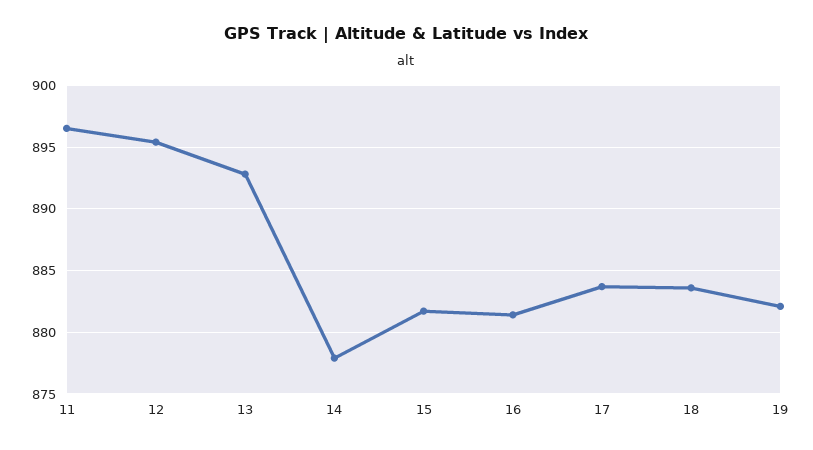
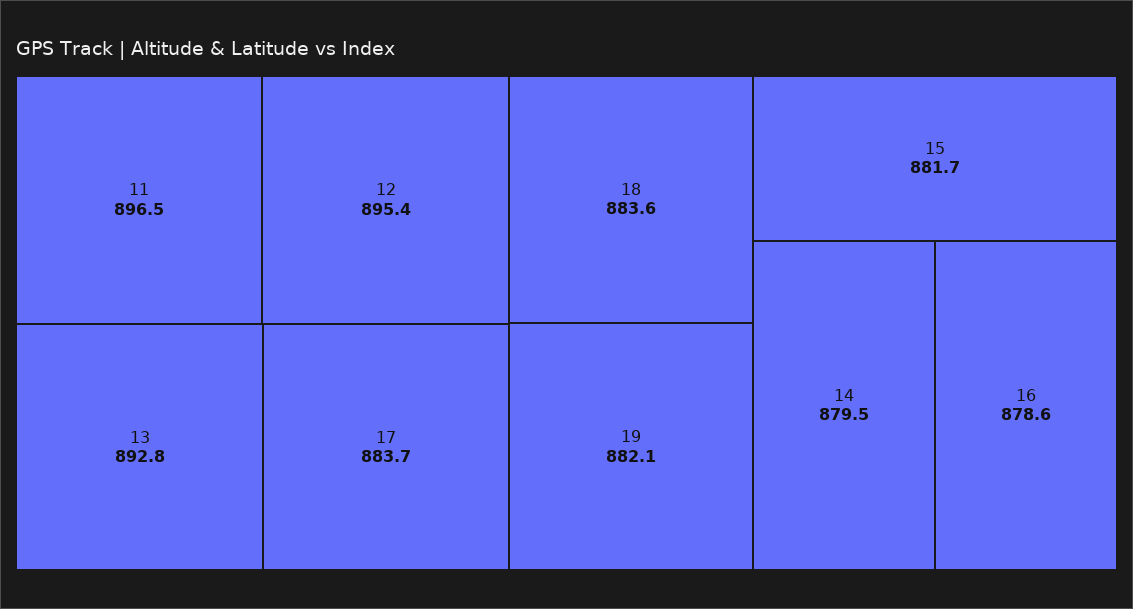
  {
    "11": 896.5,
    "12": 895.4,
    "13": 892.8,
-   "14": 878,
+   "14": 879.5,
    "15": 881.7,
-   "16": 881.5,
+   "16": 878.6,
    "17": 883.7,
    "18": 883.6,
    "19": 882.1
  }

